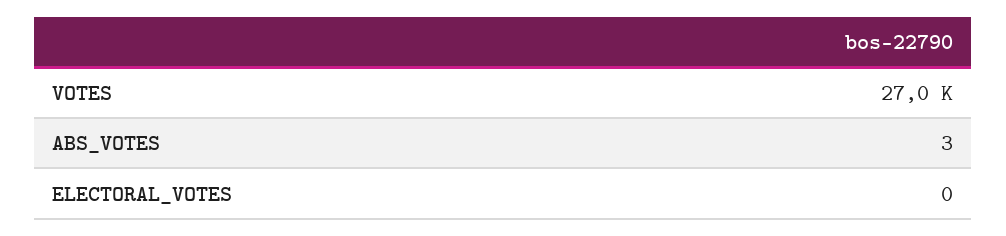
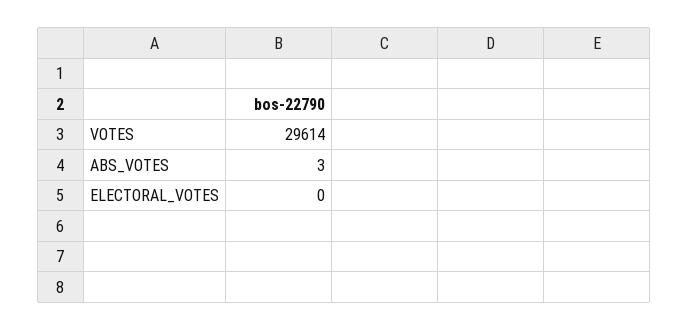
  {
-   "VOTES": 27000,
+   "VOTES": 29614,
    "ABS_VOTES": 3,
    "ELECTORAL_VOTES": 0
  }

